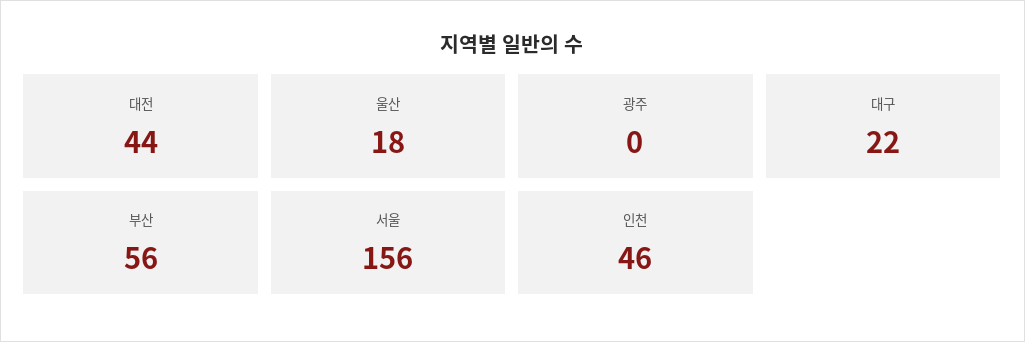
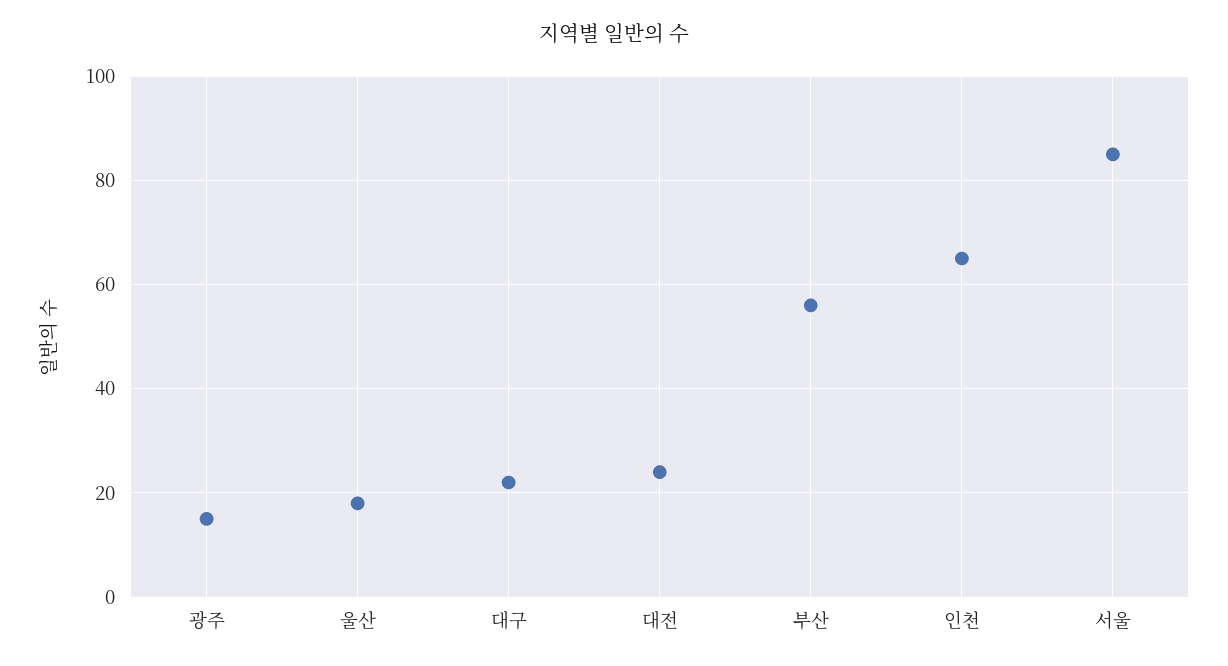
  {
-   "대전": 44,
+   "대전": 25,
    "울산": 18,
-   "광주": 0,
+   "광주": 15,
    "대구": 22,
    "부산": 56,
-   "서울": 156,
+   "서울": 85,
-   "인천": 46
+   "인천": 65
  }

